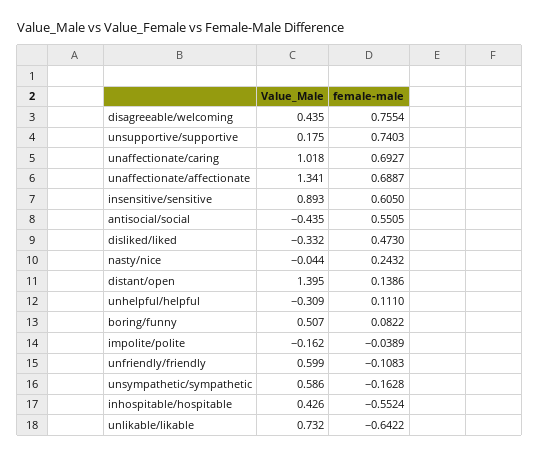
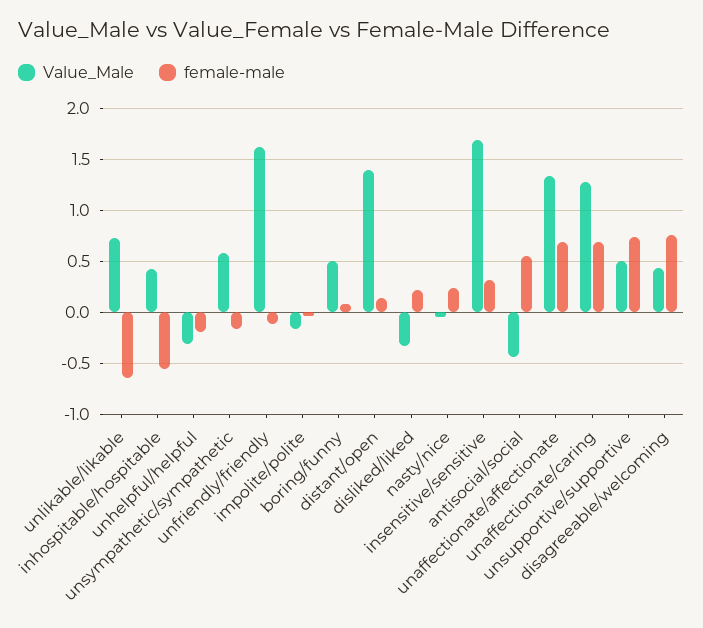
  {
    "Value_Male": {
      "disagreeable/welcoming": 0.435,
-     "unsupportive/supportive": 0.175,
+     "unsupportive/supportive": 0.5,
-     "unaffectionate/caring": 1.018,
+     "unaffectionate/caring": 1.3,
      "unaffectionate/affectionate": 1.341,
-     "insensitive/sensitive": 0.893,
+     "insensitive/sensitive": 1.7,
      "antisocial/social": -0.435,
      "disliked/liked": -0.332,
      "nasty/nice": -0.044,
      "distant/open": 1.395,
      "unhelpful/helpful": -0.309,
      "boring/funny": 0.507,
      "impolite/polite": -0.162,
-     "unfriendly/friendly": 0.599,
+     "unfriendly/friendly": 1.6,
      "unsympathetic/sympathetic": 0.586,
      "inhospitable/hospitable": 0.426,
      "unlikable/likable": 0.732
    },
    "female-male": {
      "disagreeable/welcoming": 0.7554,
      "unsupportive/supportive": 0.7403,
      "unaffectionate/caring": 0.6927,
      "unaffectionate/affectionate": 0.6887,
-     "insensitive/sensitive": 0.605,
+     "insensitive/sensitive": 0.3,
      "antisocial/social": 0.5505,
-     "disliked/liked": 0.473,
+     "disliked/liked": 0.2,
      "nasty/nice": 0.2432,
      "distant/open": 0.1386,
-     "unhelpful/helpful": 0.111,
+     "unhelpful/helpful": -0.2,
      "boring/funny": 0.0822,
      "impolite/polite": -0.0389,
      "unfriendly/friendly": -0.1083,
      "unsympathetic/sympathetic": -0.1628,
      "inhospitable/hospitable": -0.5524,
      "unlikable/likable": -0.6422
    }
  }

